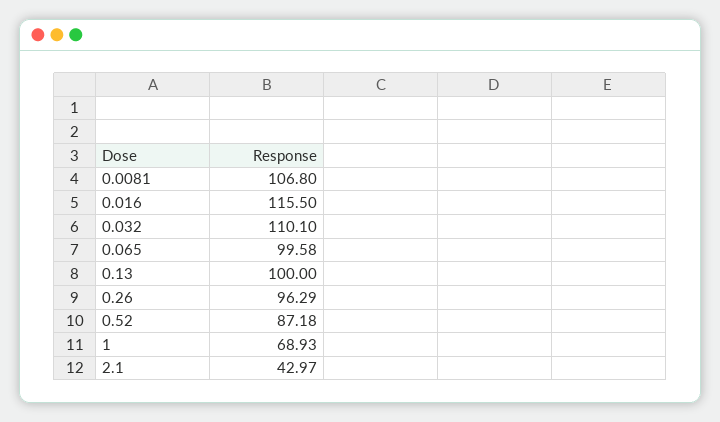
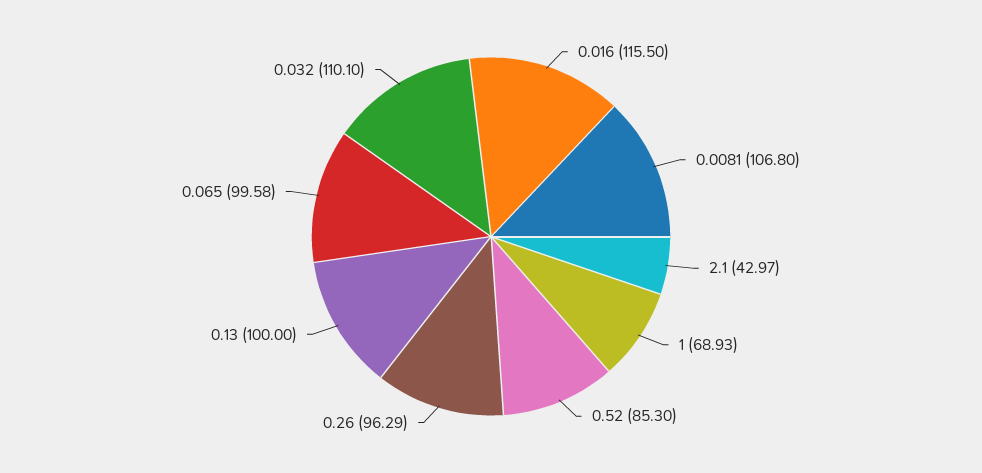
  {
    "0.0081": 106.8,
    "0.016": 115.5,
    "0.032": 110.1,
    "0.065": 99.58,
    "0.13": 100,
    "0.26": 96.29,
-   "0.52": 87.18,
+   "0.52": 85.3,
    "1": 68.93,
    "2.1": 42.97
  }

